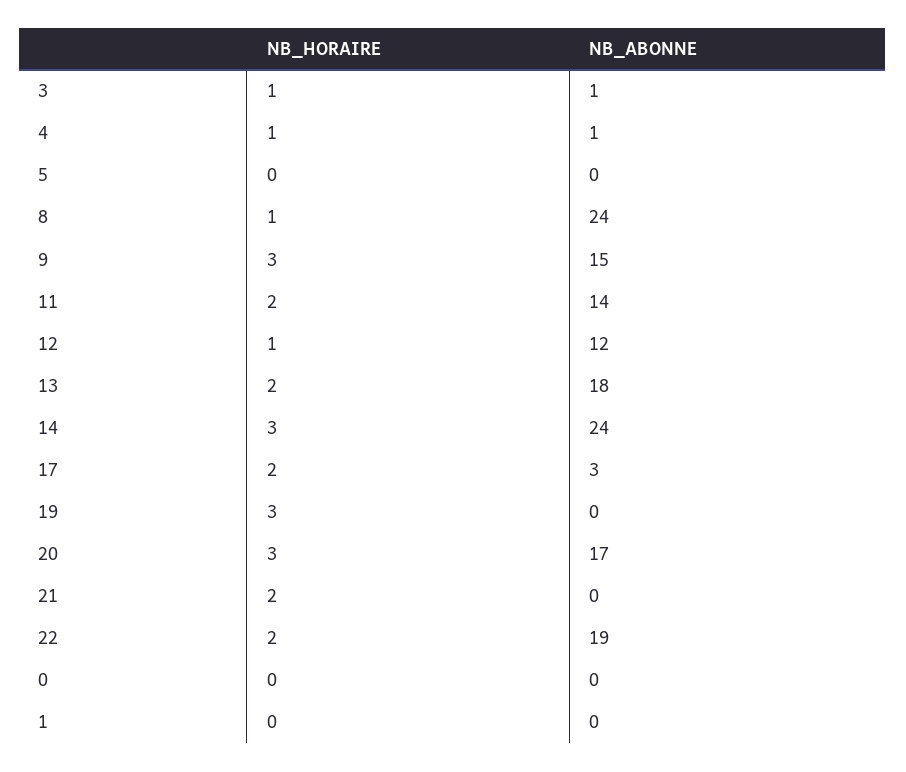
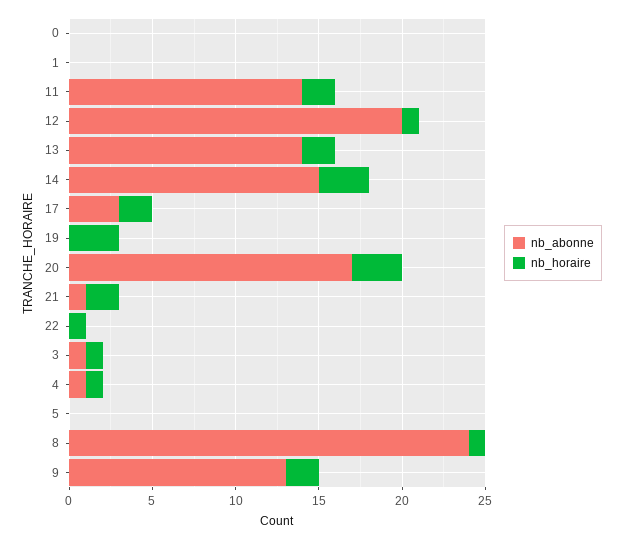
  {
    "NB_HORAIRE": {
      "3": 1,
      "4": 1,
      "5": 0,
      "8": 1,
-     "9": 3,
+     "9": 2,
      "11": 2,
      "12": 1,
      "13": 2,
      "14": 3,
      "17": 2,
      "19": 3,
      "20": 3,
      "21": 2,
-     "22": 2,
+     "22": 1,
      "0": 0,
      "1": 0
    },
    "NB_ABONNE": {
      "3": 1,
      "4": 1,
      "5": 0,
      "8": 24,
-     "9": 15,
+     "9": 13,
      "11": 14,
-     "12": 12,
+     "12": 20,
-     "13": 18,
+     "13": 14,
-     "14": 24,
+     "14": 15,
      "17": 3,
      "19": 0,
      "20": 17,
-     "21": 0,
+     "21": 1,
-     "22": 19,
+     "22": 0,
      "0": 0,
      "1": 0
    }
  }

